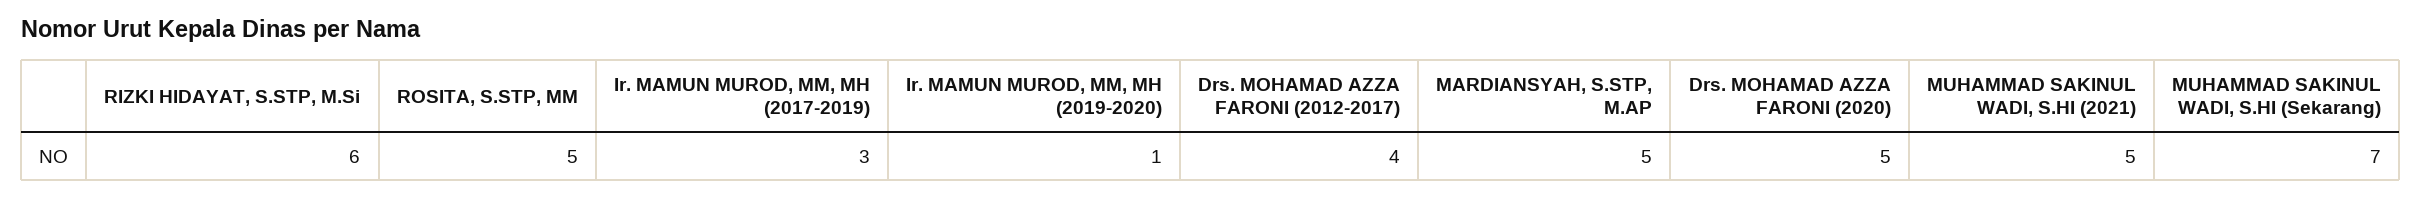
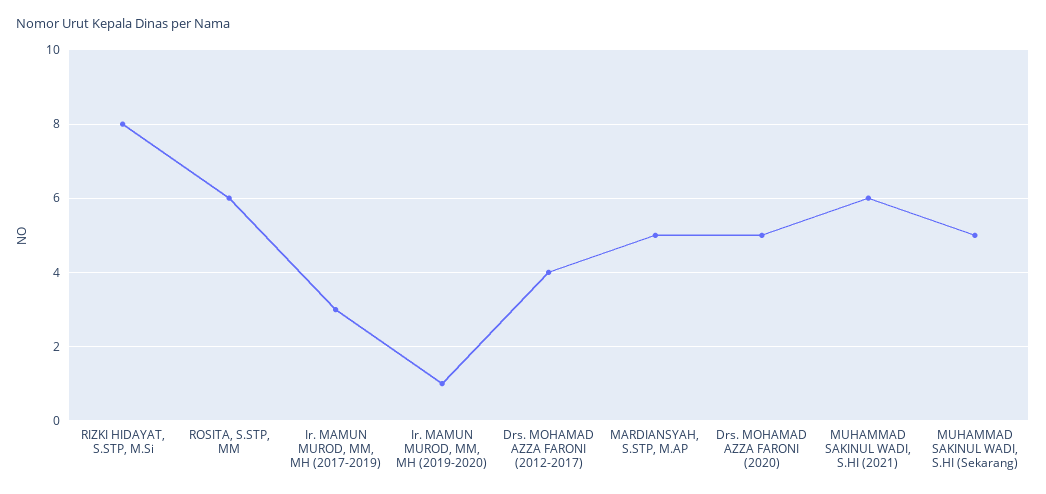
  {
-   "RIZKI HIDAYAT, S.STP, M.Si": 6,
+   "RIZKI HIDAYAT, S.STP, M.Si": 8,
-   "ROSITA, S.STP, MM": 5,
+   "ROSITA, S.STP, MM": 6,
    "Ir. MAMUN MUROD, MM, MH (2017-2019)": 3,
    "Ir. MAMUN MUROD, MM, MH (2019-2020)": 1,
    "Drs. MOHAMAD AZZA FARONI (2012-2017)": 4,
    "MARDIANSYAH, S.STP, M.AP": 5,
    "Drs. MOHAMAD AZZA FARONI (2020)": 5,
-   "MUHAMMAD SAKINUL WADI, S.HI (2021)": 5,
+   "MUHAMMAD SAKINUL WADI, S.HI (2021)": 6,
-   "MUHAMMAD SAKINUL WADI, S.HI (Sekarang)": 7
+   "MUHAMMAD SAKINUL WADI, S.HI (Sekarang)": 5
  }

